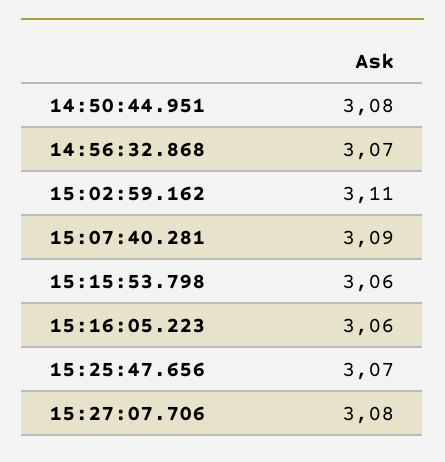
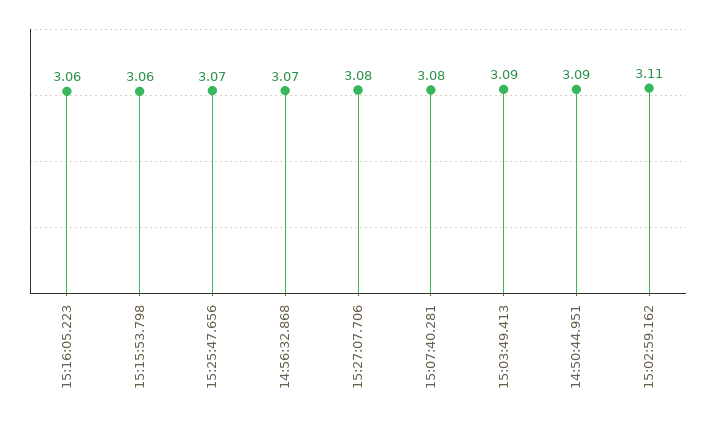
  {
-   "14:50:44.951": 3.08,
+   "14:50:44.951": 3.09,
    "14:56:32.868": 3.07,
    "15:02:59.162": 3.11,
-   "15:07:40.281": 3.09,
+   "15:07:40.281": 3.08,
    "15:15:53.798": 3.06,
    "15:16:05.223": 3.06,
    "15:25:47.656": 3.07,
-   "15:27:07.706": 3.08
+   "15:27:07.706": 3.08,
+   "15:03:49.413": 3.09
  }

